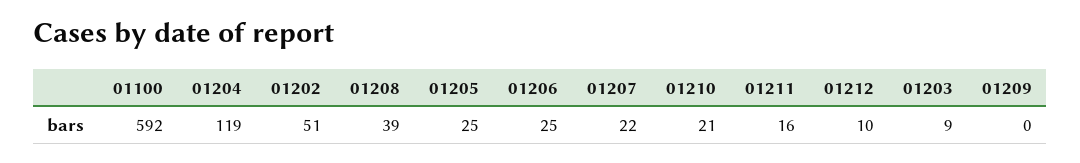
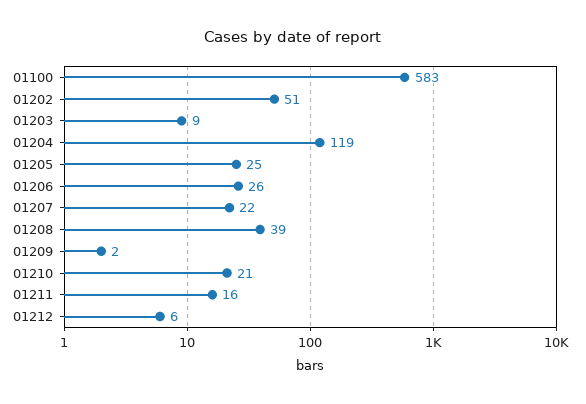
  {
-   "01100": 592,
+   "01100": 583,
    "01204": 119,
    "01202": 51,
    "01208": 39,
    "01205": 25,
-   "01206": 25,
+   "01206": 26,
    "01207": 22,
    "01210": 21,
    "01211": 16,
-   "01212": 10,
+   "01212": 6,
    "01203": 9,
-   "01209": 0
+   "01209": 2
  }

